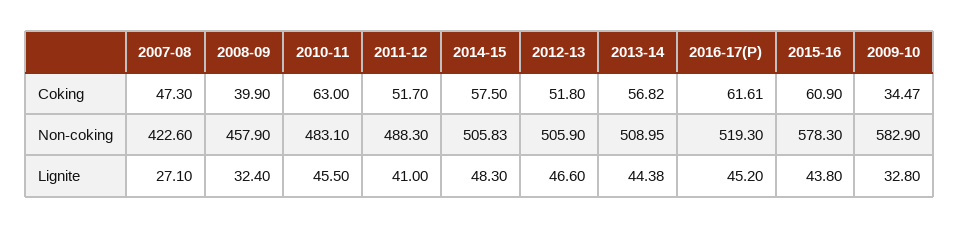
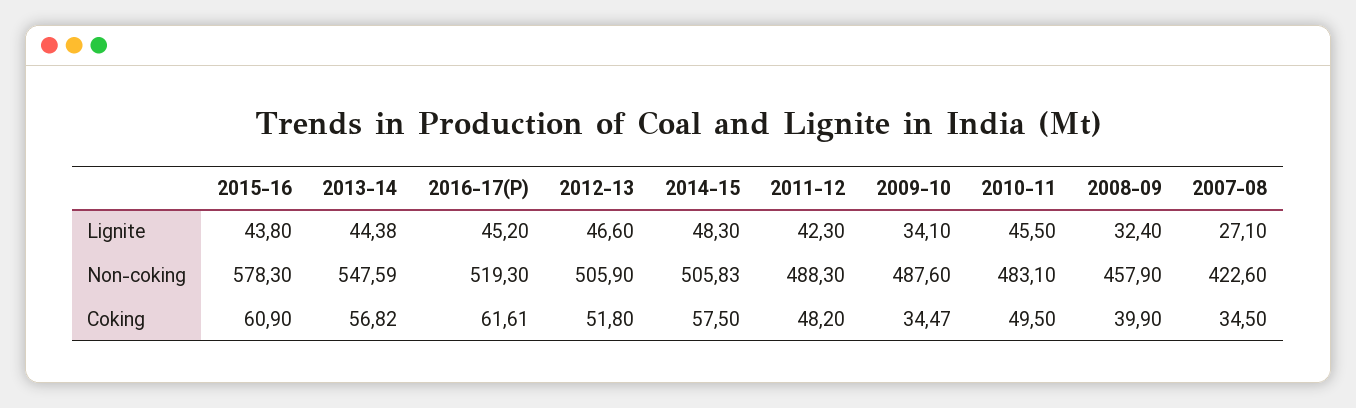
  {
    "2007-08": {
-     "Coking": 47.3,
+     "Coking": 34.5,
      "Non-coking": 422.6,
      "Lignite": 27.1
    },
    "2008-09": {
      "Coking": 39.9,
      "Non-coking": 457.9,
      "Lignite": 32.4
    },
    "2010-11": {
-     "Coking": 63,
+     "Coking": 49.5,
      "Non-coking": 483.1,
      "Lignite": 45.5
    },
    "2011-12": {
-     "Coking": 51.7,
+     "Coking": 48.2,
      "Non-coking": 488.3,
-     "Lignite": 41
+     "Lignite": 42.3
    },
    "2014-15": {
      "Coking": 57.5,
      "Non-coking": 505.83,
      "Lignite": 48.3
    },
    "2012-13": {
      "Coking": 51.8,
      "Non-coking": 505.9,
      "Lignite": 46.6
    },
    "2013-14": {
      "Coking": 56.82,
-     "Non-coking": 508.95,
+     "Non-coking": 547.59,
      "Lignite": 44.38
    },
    "2016-17(P)": {
      "Coking": 61.61,
      "Non-coking": 519.3,
      "Lignite": 45.2
    },
    "2015-16": {
      "Coking": 60.9,
      "Non-coking": 578.3,
      "Lignite": 43.8
    },
    "2009-10": {
      "Coking": 34.47,
-     "Non-coking": 582.9,
+     "Non-coking": 487.6,
-     "Lignite": 32.8
+     "Lignite": 34.1
    }
  }

